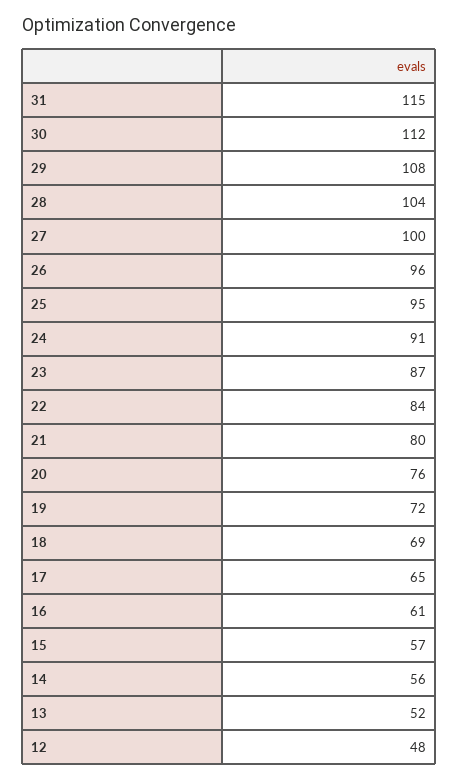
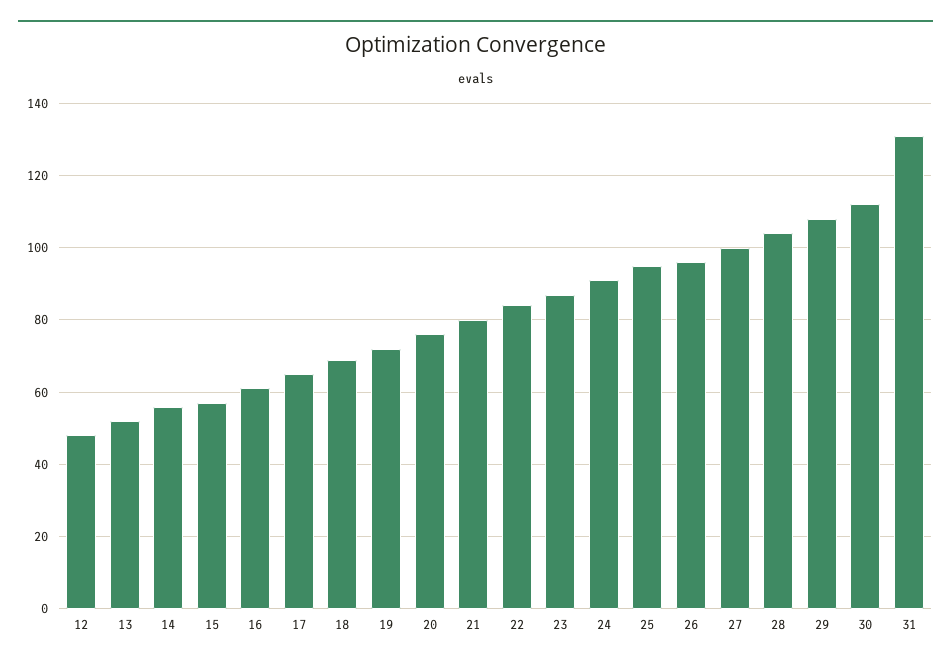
  {
-   "31": 115,
+   "31": 130,
    "30": 112,
    "29": 108,
    "28": 104,
    "27": 100,
    "26": 96,
    "25": 95,
    "24": 91,
    "23": 87,
    "22": 84,
    "21": 80,
    "20": 76,
    "19": 72,
    "18": 69,
    "17": 65,
    "16": 61,
    "15": 57,
    "14": 56,
    "13": 52,
    "12": 48
  }

